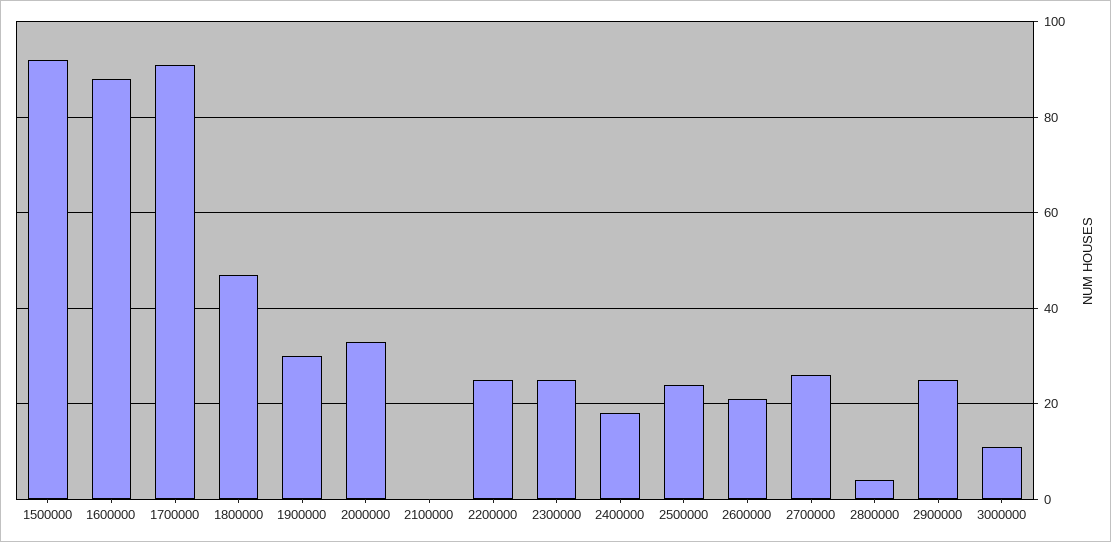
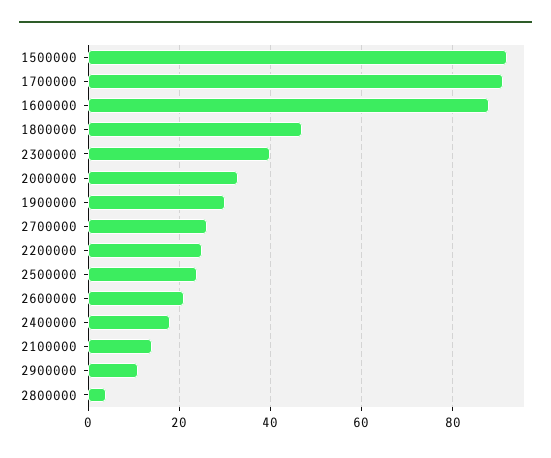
  {
    "1500000": 90,
    "1600000": 90,
    "1700000": 90,
    "1800000": 45,
    "1900000": 30,
    "2000000": 35,
-   "2100000": 0,
+   "2100000": 15,
    "2200000": 25,
-   "2300000": 25,
+   "2300000": 40,
    "2400000": 20,
    "2500000": 25,
    "2600000": 20,
    "2700000": 25,
    "2800000": 5,
-   "2900000": 25,
+   "2900000": 10
-   "3000000": 10
  }

